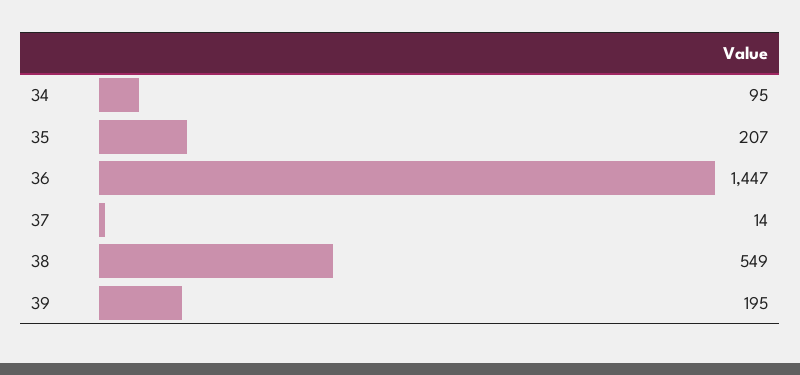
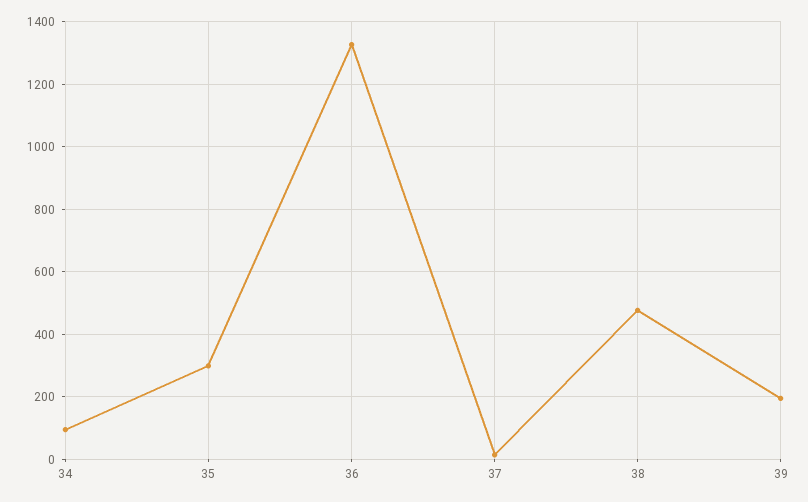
  {
    "34": 95,
-   "35": 207,
+   "35": 300,
-   "36": 1447,
+   "36": 1320,
    "37": 14,
-   "38": 549,
+   "38": 480,
    "39": 195
  }

